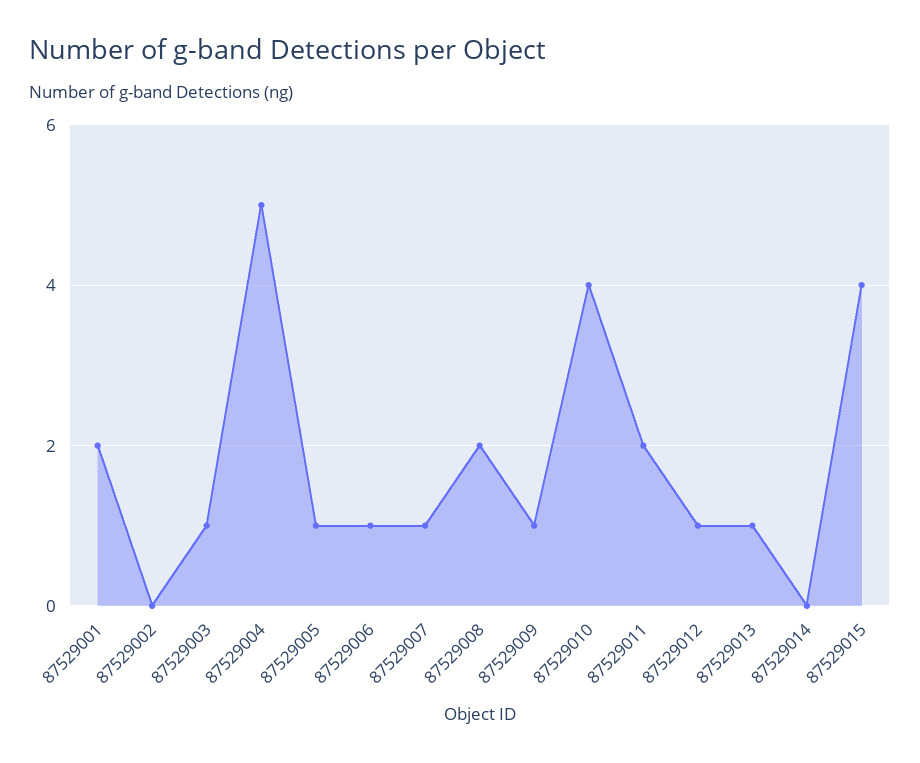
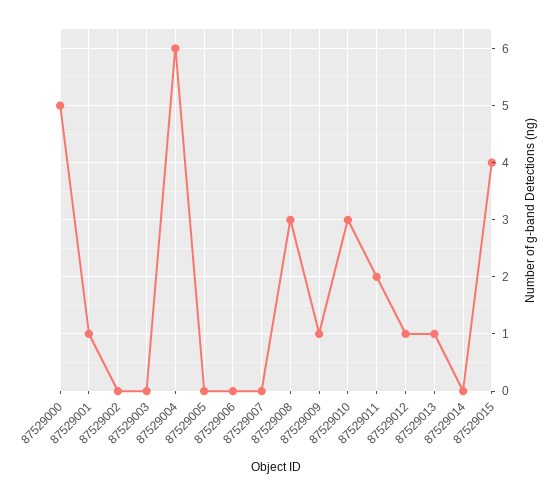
  {
-   "87529001": 2,
+   "87529001": 1,
    "87529002": 0,
-   "87529003": 1,
+   "87529003": 0,
-   "87529004": 5,
+   "87529004": 6,
-   "87529005": 1,
+   "87529005": 0,
-   "87529006": 1,
+   "87529006": 0,
-   "87529007": 1,
+   "87529007": 0,
-   "87529008": 2,
+   "87529008": 3,
    "87529009": 1,
-   "87529010": 4,
+   "87529010": 3,
    "87529011": 2,
    "87529012": 1,
    "87529013": 1,
    "87529014": 0,
-   "87529015": 4
+   "87529015": 4,
+   "87529000": 5
  }

